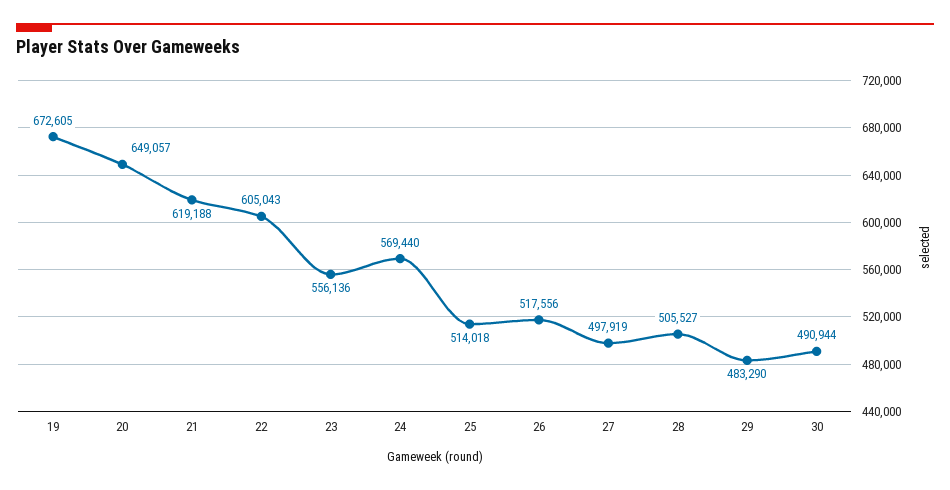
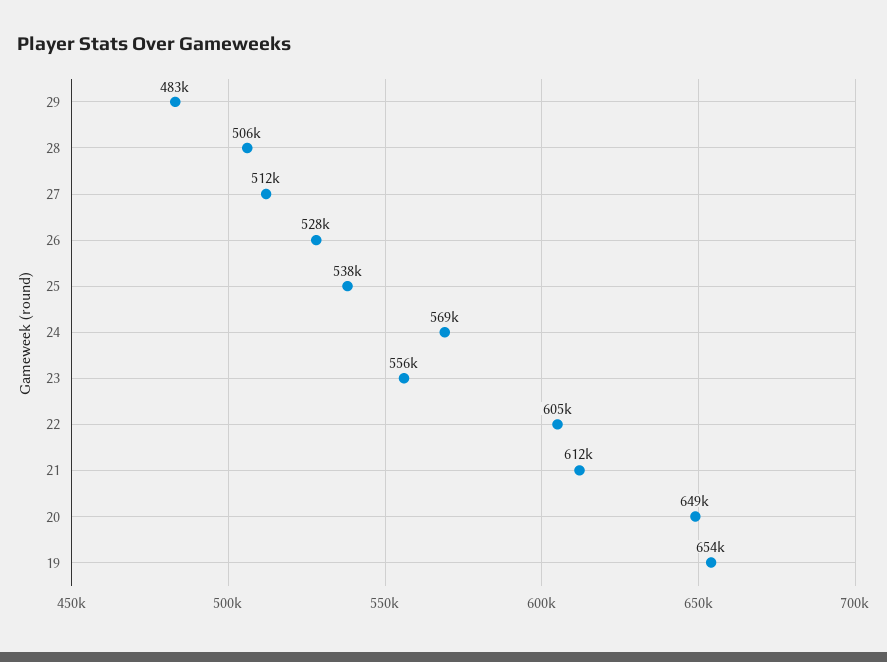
  {
-   "19": 672605,
+   "19": 654000,
    "20": 649057,
-   "21": 619188,
+   "21": 612000,
    "22": 605043,
    "23": 556136,
    "24": 569440,
-   "25": 514018,
+   "25": 538000,
-   "26": 517556,
+   "26": 528000,
-   "27": 497919,
+   "27": 512000,
    "28": 505527,
-   "29": 483290,
+   "29": 483290
-   "30": 490944
  }

